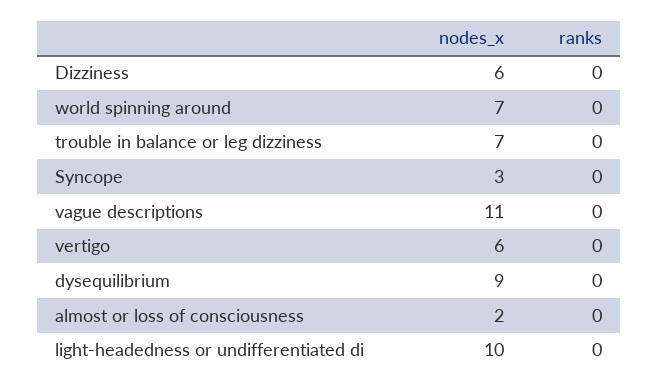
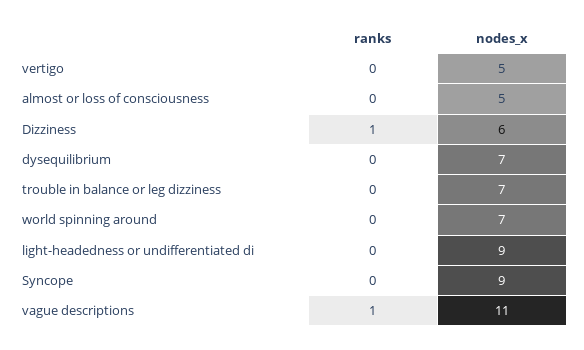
  {
    "nodes_x": {
      "Dizziness": 6,
      "world spinning around": 7,
      "trouble in balance or leg dizziness": 7,
-     "Syncope": 3,
+     "Syncope": 9,
      "vague descriptions": 11,
-     "vertigo": 6,
+     "vertigo": 5,
-     "dysequilibrium": 9,
+     "dysequilibrium": 7,
-     "almost or loss of consciousness": 2,
+     "almost or loss of consciousness": 5,
-     "light-headedness or undifferentiated di": 10
+     "light-headedness or undifferentiated di": 9
    },
    "ranks": {
-     "Dizziness": 0,
+     "Dizziness": 1,
      "world spinning around": 0,
      "trouble in balance or leg dizziness": 0,
      "Syncope": 0,
-     "vague descriptions": 0,
+     "vague descriptions": 1,
      "vertigo": 0,
      "dysequilibrium": 0,
      "almost or loss of consciousness": 0,
      "light-headedness or undifferentiated di": 0
    }
  }

